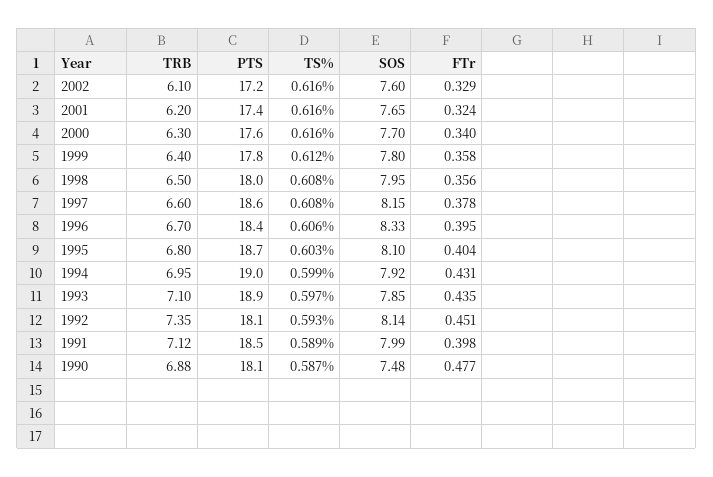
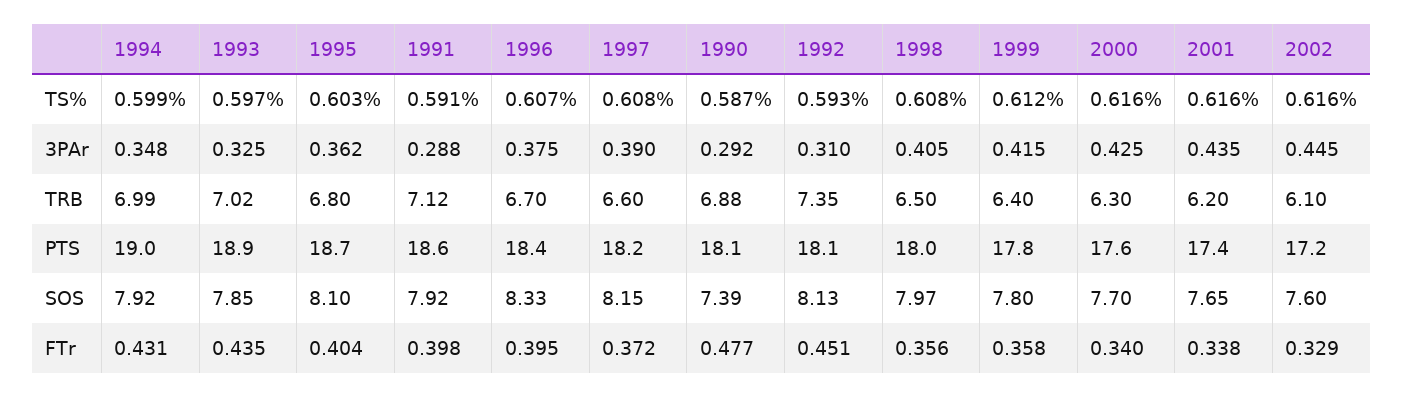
  {
    "TRB": {
      "2002": 6.1,
      "2001": 6.2,
      "2000": 6.3,
      "1999": 6.4,
      "1998": 6.5,
      "1997": 6.6,
      "1996": 6.7,
      "1995": 6.8,
-     "1994": 6.95,
+     "1994": 6.99,
-     "1993": 7.1,
+     "1993": 7.02,
      "1992": 7.35,
      "1991": 7.12,
      "1990": 6.88
    },
    "PTS": {
      "2002": 17.2,
      "2001": 17.4,
      "2000": 17.6,
      "1999": 17.8,
      "1998": 18,
-     "1997": 18.6,
+     "1997": 18.2,
      "1996": 18.4,
      "1995": 18.7,
      "1994": 19,
      "1993": 18.9,
      "1992": 18.1,
-     "1991": 18.5,
+     "1991": 18.6,
      "1990": 18.1
    },
    "TS%": {
      "2002": 0.616,
      "2001": 0.616,
      "2000": 0.616,
      "1999": 0.612,
      "1998": 0.608,
      "1997": 0.608,
-     "1996": 0.606,
+     "1996": 0.607,
      "1995": 0.603,
      "1994": 0.599,
      "1993": 0.597,
      "1992": 0.593,
-     "1991": 0.589,
+     "1991": 0.591,
      "1990": 0.587
    },
    "SOS": {
      "2002": 7.6,
      "2001": 7.65,
      "2000": 7.7,
      "1999": 7.8,
-     "1998": 7.95,
+     "1998": 7.97,
      "1997": 8.15,
      "1996": 8.33,
      "1995": 8.1,
      "1994": 7.92,
      "1993": 7.85,
-     "1992": 8.14,
+     "1992": 8.13,
-     "1991": 7.99,
+     "1991": 7.92,
-     "1990": 7.48
+     "1990": 7.39
    },
    "FTr": {
      "2002": 0.329,
-     "2001": 0.324,
+     "2001": 0.338,
      "2000": 0.34,
      "1999": 0.358,
      "1998": 0.356,
-     "1997": 0.378,
+     "1997": 0.372,
      "1996": 0.395,
      "1995": 0.404,
      "1994": 0.431,
      "1993": 0.435,
      "1992": 0.451,
      "1991": 0.398,
      "1990": 0.477
-   }
+   },
+   "3PAr": {
+     "1994": 0.348,
+     "1993": 0.325,
+     "1995": 0.362,
+     "1991": 0.288,
+     "1996": 0.375,
+     "1997": 0.39,
+     "1990": 0.292,
+     "1992": 0.31,
+     "1998": 0.405,
+     "1999": 0.415,
+     "2000": 0.425,
+     "2001": 0.435,
+     "2002": 0.445
+   }
  }

